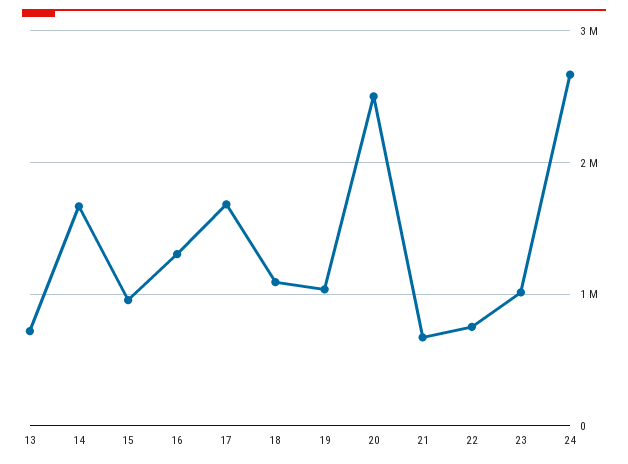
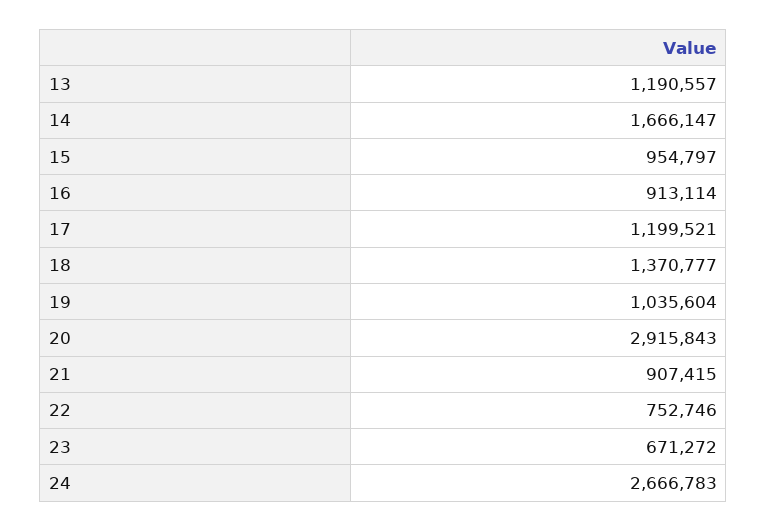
  {
-   "13": 700000,
+   "13": 1190557,
    "14": 1666147,
    "15": 954797,
-   "16": 1300000,
+   "16": 913114,
-   "17": 1700000,
+   "17": 1199521,
-   "18": 1100000,
+   "18": 1370777,
    "19": 1035604,
-   "20": 2500000,
+   "20": 2915843,
-   "21": 700000,
+   "21": 907415,
    "22": 752746,
-   "23": 1000000,
+   "23": 671272,
    "24": 2666783
  }

